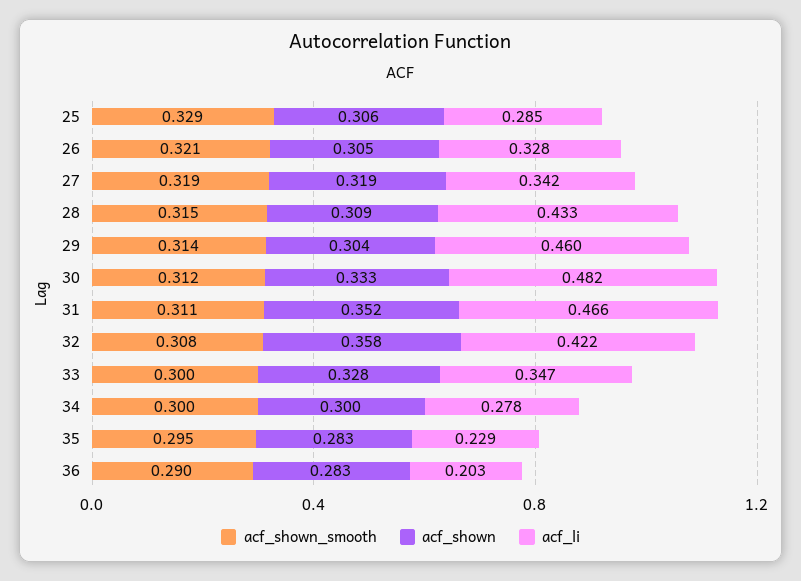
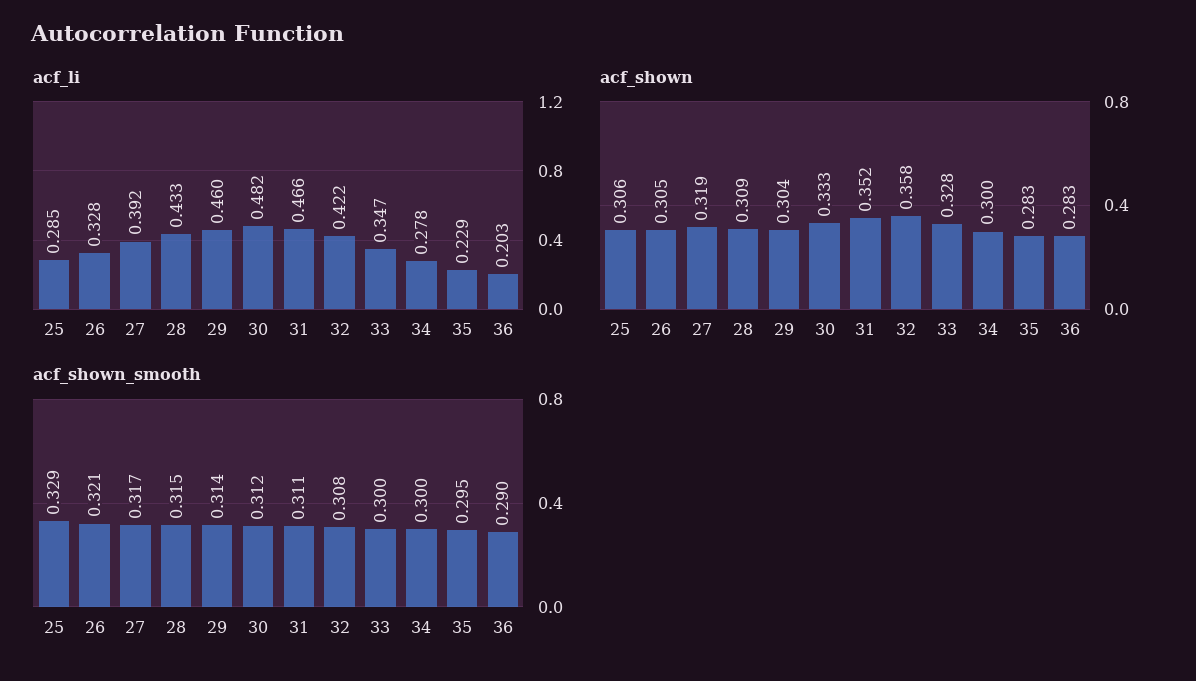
  {
    "acf_shown_smooth": {
      "25": 0.329,
      "26": 0.321,
-     "27": 0.319,
+     "27": 0.317,
      "28": 0.315,
      "29": 0.314,
      "30": 0.312,
      "31": 0.311,
      "32": 0.308,
      "33": 0.3,
      "34": 0.3,
      "35": 0.295,
      "36": 0.29
    },
    "acf_shown": {
      "25": 0.306,
      "26": 0.305,
      "27": 0.319,
      "28": 0.309,
      "29": 0.304,
      "30": 0.333,
      "31": 0.352,
      "32": 0.358,
      "33": 0.328,
      "34": 0.3,
      "35": 0.283,
      "36": 0.283
    },
    "acf_li": {
      "25": 0.285,
      "26": 0.328,
-     "27": 0.342,
+     "27": 0.392,
      "28": 0.433,
      "29": 0.46,
      "30": 0.482,
      "31": 0.466,
      "32": 0.422,
      "33": 0.347,
      "34": 0.278,
      "35": 0.229,
      "36": 0.203
    }
  }

